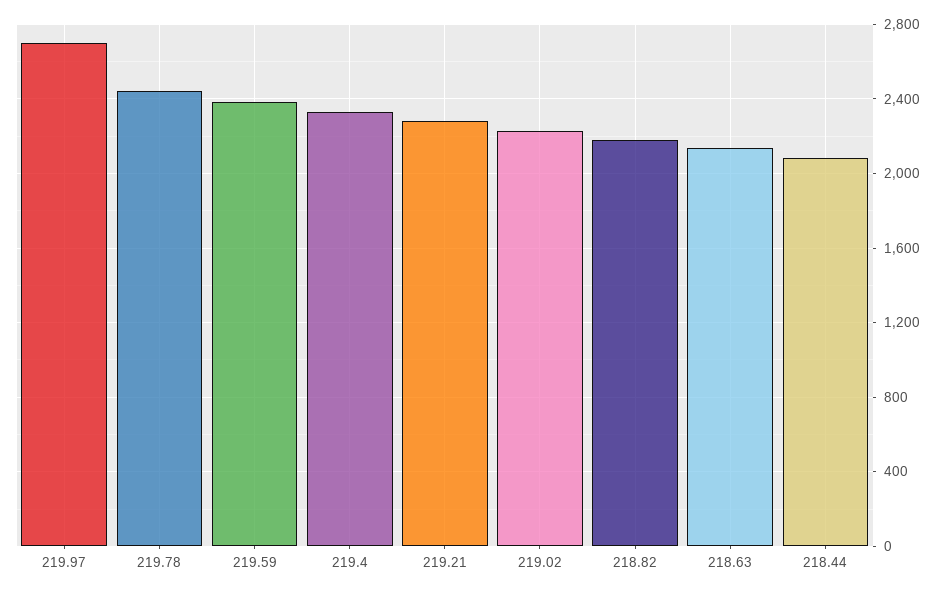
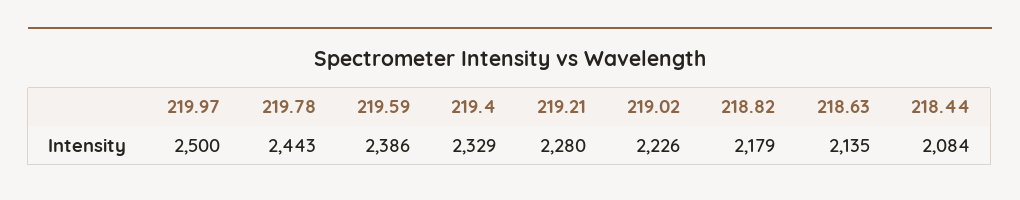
  {
-   "219.97": 2700,
+   "219.97": 2500,
    "219.78": 2443,
    "219.59": 2386,
    "219.4": 2329,
    "219.21": 2280,
    "219.02": 2226,
    "218.82": 2179,
    "218.63": 2135,
    "218.44": 2084
  }

